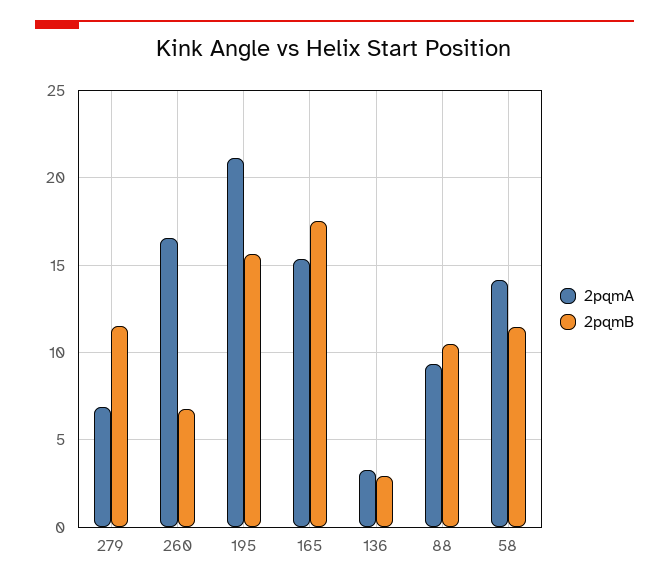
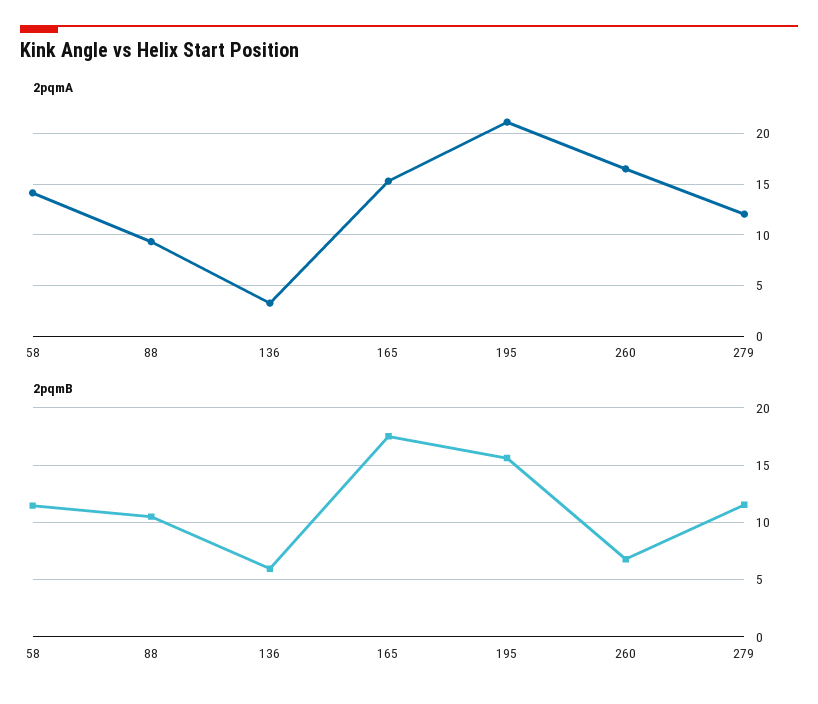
  {
    "2pqmA": {
-     "279": 7,
+     "279": 12,
      "260": 16.5,
      "195": 21,
      "165": 15.5,
      "136": 3.5,
      "88": 9.5,
      "58": 14
    },
    "2pqmB": {
      "279": 11.5,
      "260": 7,
      "195": 15.5,
      "165": 17.5,
-     "136": 3,
+     "136": 6,
      "88": 10.5,
      "58": 11.5
    }
  }

